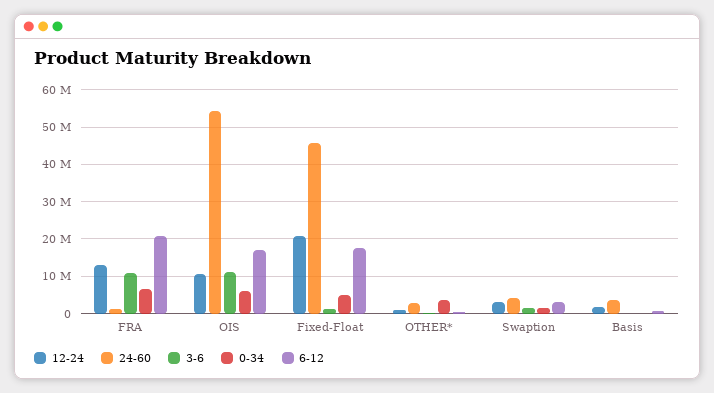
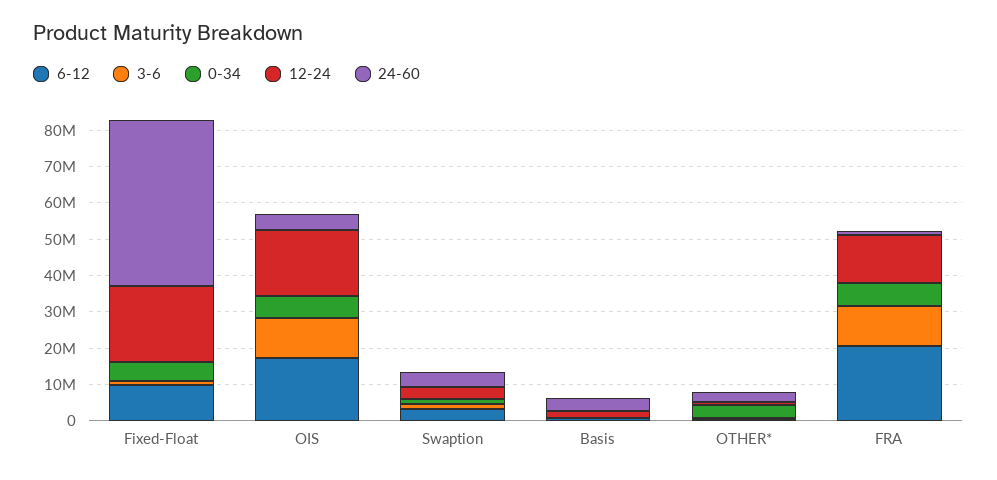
  {
    "12-24": {
      "FRA": 14000000,
-     "OIS": 10000000,
+     "OIS": 17500000,
      "Fixed-Float": 20000000,
      "OTHER*": 0,
      "Swaption": 4000000,
      "Basis": 2000000
    },
    "24-60": {
      "FRA": 2000000,
-     "OIS": 54000000,
+     "OIS": 5000000,
      "Fixed-Float": 46000000,
      "OTHER*": 2000000,
      "Swaption": 4000000,
      "Basis": 4000000
    },
    "3-6": {
      "FRA": 10000000,
      "OIS": 12000000,
      "Fixed-Float": 2000000,
      "OTHER*": 0,
      "Swaption": 2000000,
      "Basis": 0
    },
    "0-34": {
      "FRA": 6000000,
      "OIS": 6000000,
      "Fixed-Float": 6000000,
      "OTHER*": 4000000,
      "Swaption": 2000000,
      "Basis": 0
    },
    "6-12": {
      "FRA": 20000000,
      "OIS": 18000000,
-     "Fixed-Float": 18000000,
+     "Fixed-Float": 10000000,
      "OTHER*": 0,
      "Swaption": 4000000,
      "Basis": 0
    }
  }

